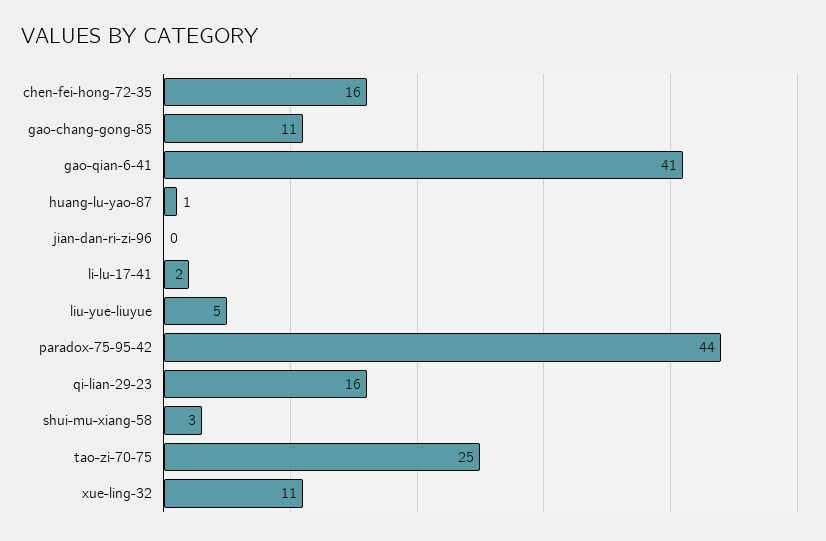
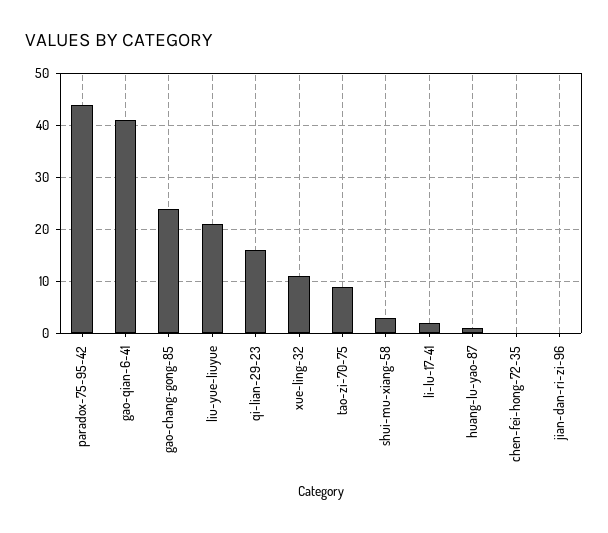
  {
-   "chen-fei-hong-72-35": 16,
+   "chen-fei-hong-72-35": 0,
-   "gao-chang-gong-85": 11,
+   "gao-chang-gong-85": 25,
    "gao-qian-6-41": 41,
    "huang-lu-yao-87": 1,
    "jian-dan-ri-zi-96": 0,
    "li-lu-17-41": 2,
-   "liu-yue-liuyue": 5,
+   "liu-yue-liuyue": 20,
    "paradox-75-95-42": 44,
    "qi-lian-29-23": 16,
    "shui-mu-xiang-58": 3,
-   "tao-zi-70-75": 25,
+   "tao-zi-70-75": 10,
    "xue-ling-32": 11
  }

